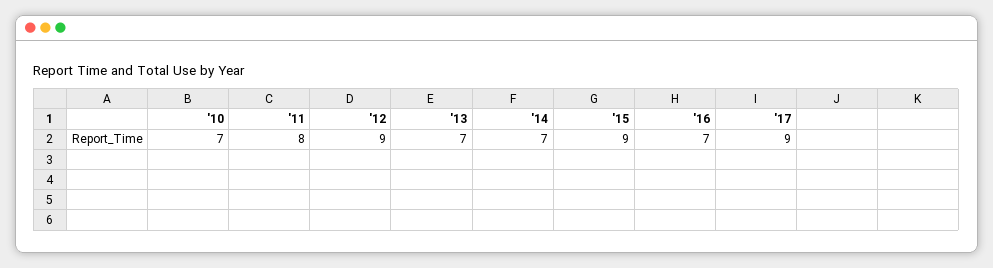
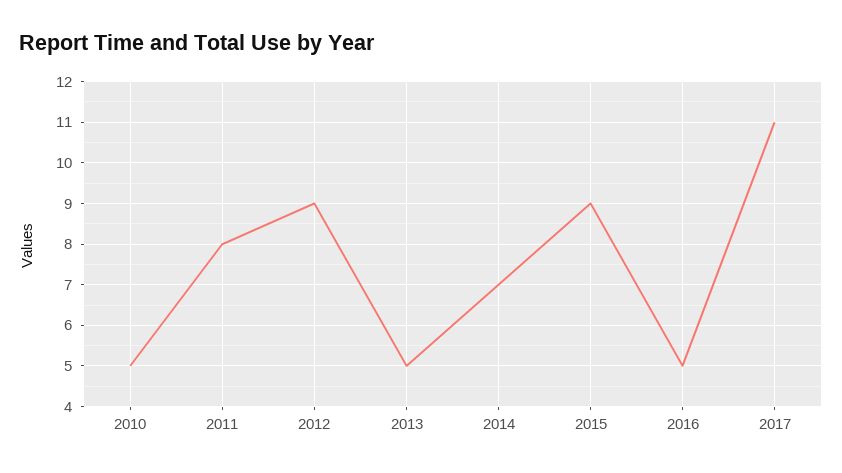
  {
-   "'10": 7,
+   "'10": 5,
    "'11": 8,
    "'12": 9,
-   "'13": 7,
+   "'13": 5,
    "'14": 7,
    "'15": 9,
-   "'16": 7,
+   "'16": 5,
-   "'17": 9
+   "'17": 11
  }

